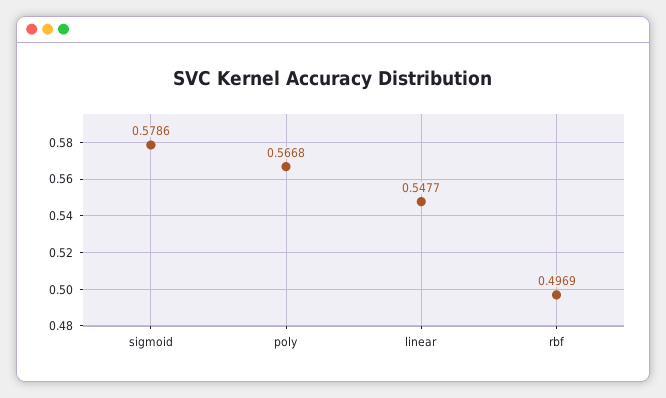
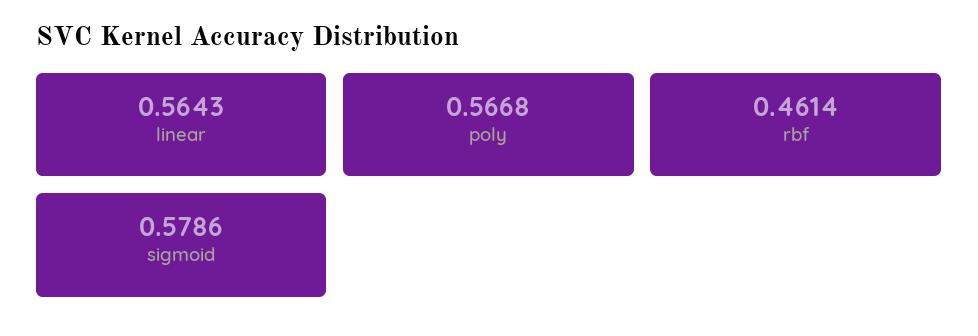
  {
    "sigmoid": 0.5786,
    "poly": 0.5668,
-   "linear": 0.5477,
+   "linear": 0.5643,
-   "rbf": 0.4969
+   "rbf": 0.4614
  }

